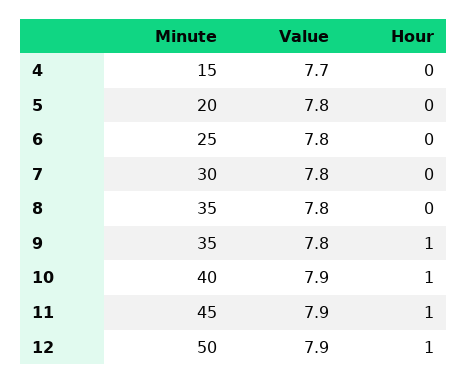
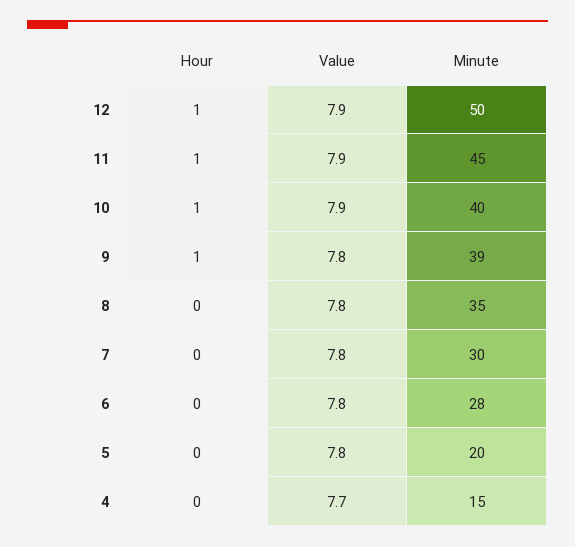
  {
    "Minute": {
      "4": 15,
      "5": 20,
-     "6": 25,
+     "6": 28,
      "7": 30,
      "8": 35,
-     "9": 35,
+     "9": 39,
      "10": 40,
      "11": 45,
      "12": 50
    },
    "Value": {
      "4": 7.7,
      "5": 7.8,
      "6": 7.8,
      "7": 7.8,
      "8": 7.8,
      "9": 7.8,
      "10": 7.9,
      "11": 7.9,
      "12": 7.9
    },
    "Hour": {
      "4": 0,
      "5": 0,
      "6": 0,
      "7": 0,
      "8": 0,
      "9": 1,
      "10": 1,
      "11": 1,
      "12": 1
    }
  }

